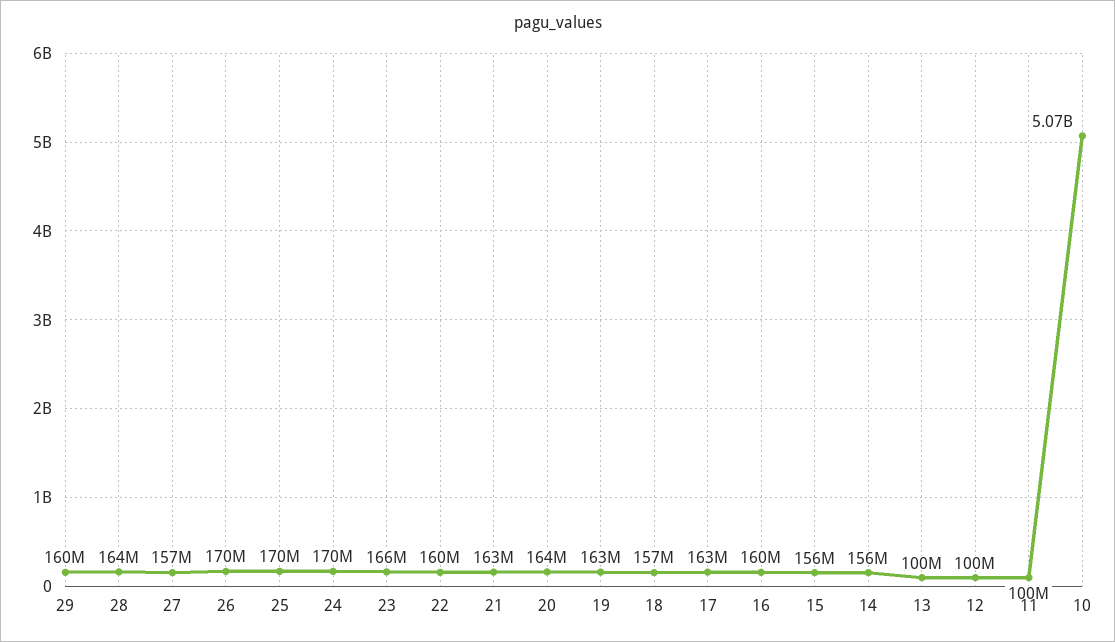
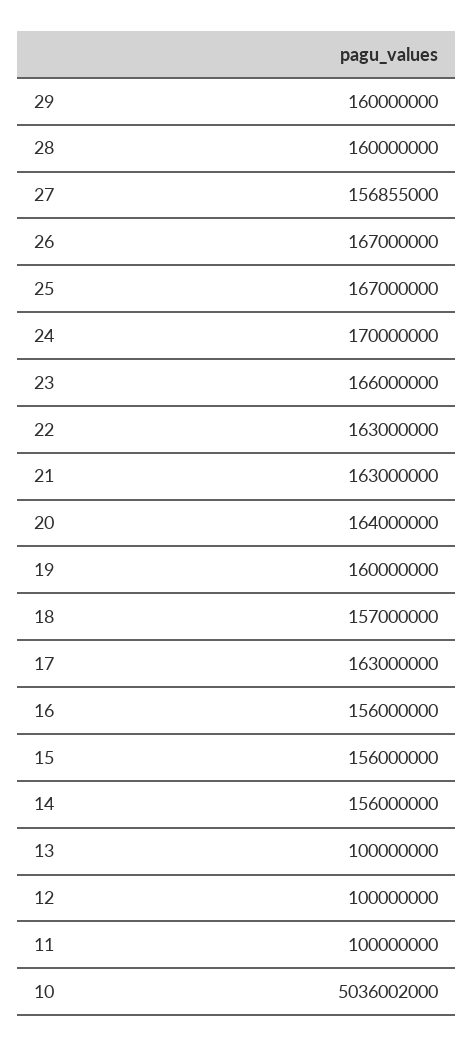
  {
    "29": 160000000,
-   "28": 164000000,
+   "28": 160000000,
    "27": 156855000,
-   "26": 170000000,
+   "26": 167000000,
-   "25": 170000000,
+   "25": 167000000,
    "24": 170000000,
    "23": 166000000,
-   "22": 160000000,
+   "22": 163000000,
    "21": 163000000,
    "20": 164000000,
-   "19": 163000000,
+   "19": 160000000,
    "18": 157000000,
    "17": 163000000,
-   "16": 160000000,
+   "16": 156000000,
    "15": 156000000,
    "14": 156000000,
    "13": 100000000,
    "12": 100000000,
    "11": 100000000,
-   "10": 5070000000
+   "10": 5036002000
  }

